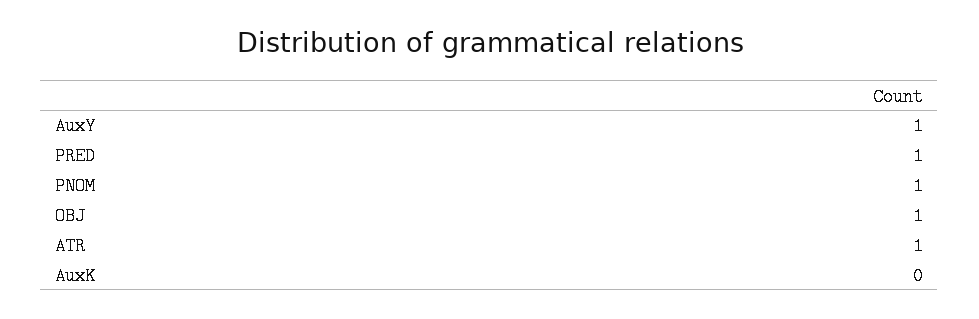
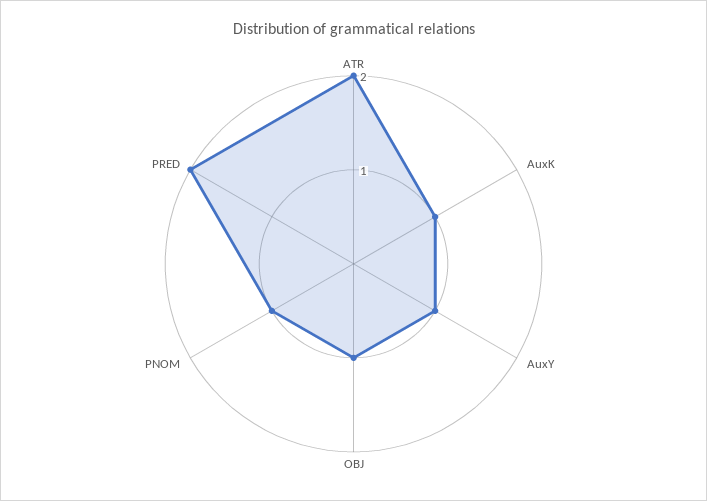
  {
    "AuxY": 1,
-   "PRED": 1,
+   "PRED": 2,
    "PNOM": 1,
    "OBJ": 1,
-   "ATR": 1,
+   "ATR": 2,
-   "AuxK": 0
+   "AuxK": 1
  }

